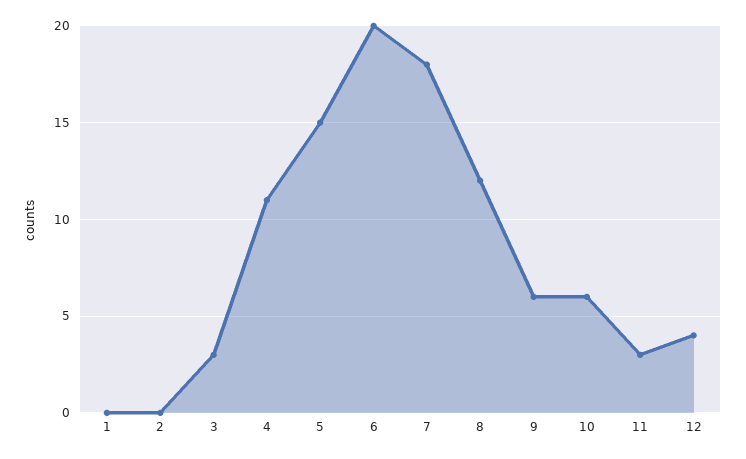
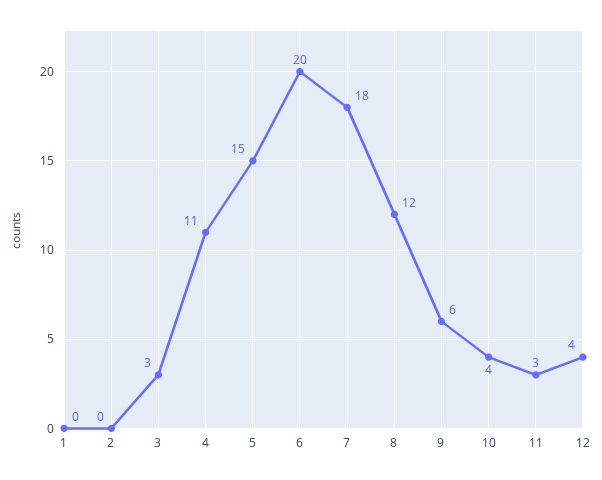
  {
    "1": 0,
    "2": 0,
    "3": 3,
    "4": 11,
    "5": 15,
    "6": 20,
    "7": 18,
    "8": 12,
    "9": 6,
-   "10": 6,
+   "10": 4,
    "11": 3,
    "12": 4
  }

